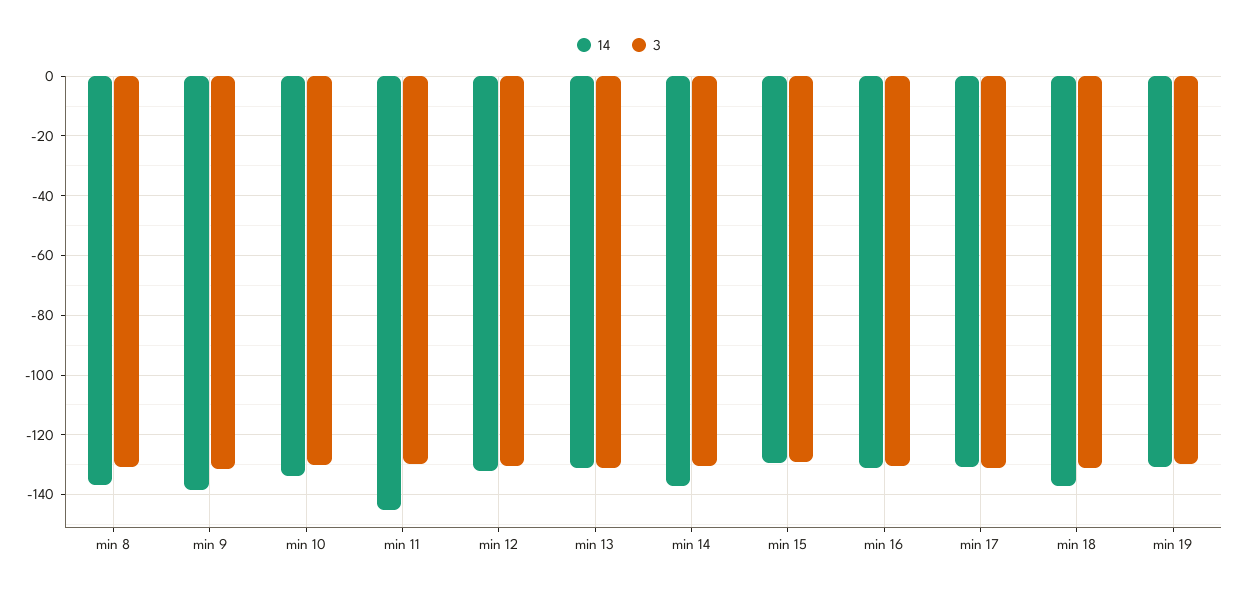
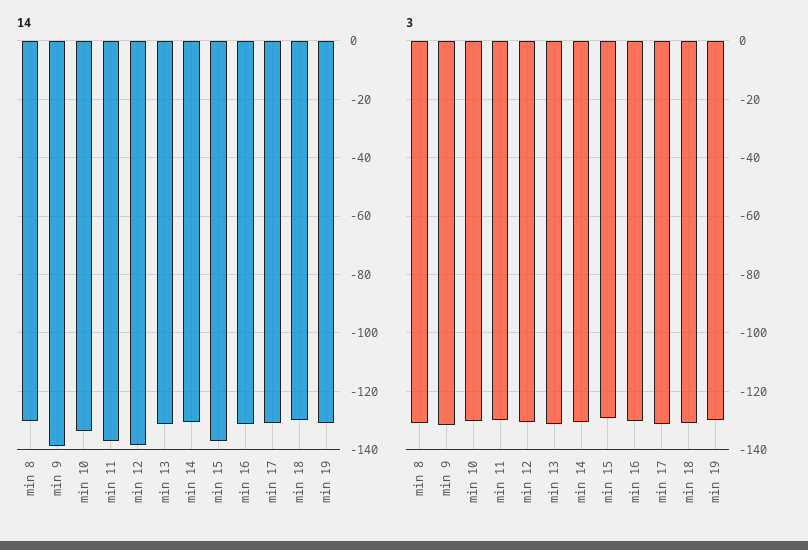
  {
    "14": {
-     "min 8": -137.5,
+     "min 8": -130,
      "min 9": -137.5,
      "min 10": -132.5,
-     "min 11": -145,
+     "min 11": -137.5,
-     "min 12": -132.5,
+     "min 12": -137.5,
      "min 13": -130,
-     "min 14": -137.5,
+     "min 14": -130,
-     "min 15": -130,
+     "min 15": -137.5,
      "min 16": -130,
      "min 17": -130,
-     "min 18": -137.5,
+     "min 18": -130,
      "min 19": -130
    },
    "3": {
      "min 8": -130,
      "min 9": -132.5,
      "min 10": -130,
      "min 11": -130,
      "min 12": -130,
      "min 13": -130,
      "min 14": -130,
      "min 15": -130,
      "min 16": -130,
      "min 17": -130,
      "min 18": -130,
      "min 19": -130
    }
  }

